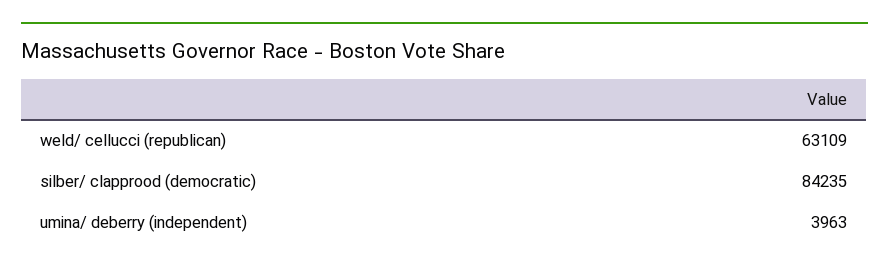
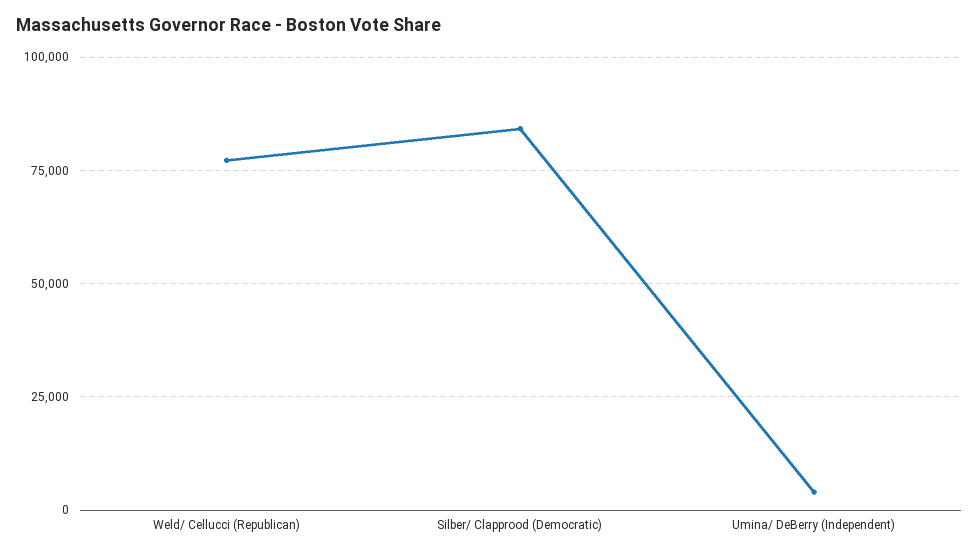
  {
-   "weld/ cellucci (republican)": 63109,
+   "weld/ cellucci (republican)": 77500,
    "silber/ clapprood (democratic)": 84235,
    "umina/ deberry (independent)": 3963
  }

